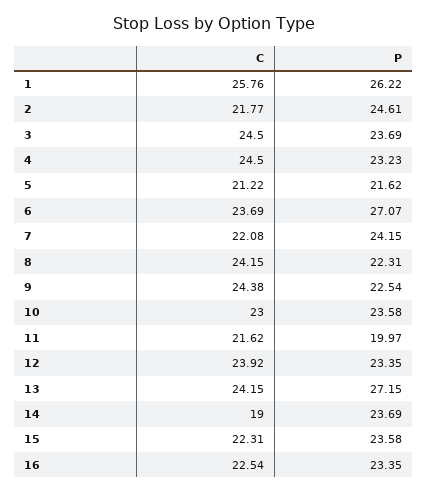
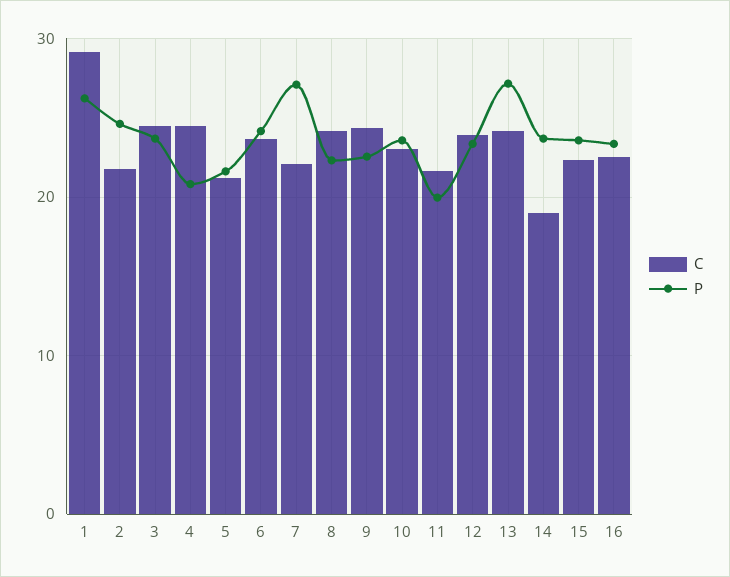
  {
    "C": {
-     "1": 25.76,
+     "1": 29,
      "2": 21.77,
      "3": 24.5,
      "4": 24.5,
      "5": 21.22,
      "6": 23.69,
      "7": 22.08,
      "8": 24.15,
      "9": 24.38,
      "10": 23,
      "11": 21.62,
      "12": 23.92,
      "13": 24.15,
      "14": 19,
      "15": 22.31,
      "16": 22.54
    },
    "P": {
      "1": 26.22,
      "2": 24.61,
      "3": 23.69,
-     "4": 23.23,
+     "4": 21,
      "5": 21.62,
-     "6": 27.07,
+     "6": 24,
-     "7": 24.15,
+     "7": 27,
      "8": 22.31,
      "9": 22.54,
      "10": 23.58,
      "11": 19.97,
      "12": 23.35,
      "13": 27.15,
      "14": 23.69,
      "15": 23.58,
      "16": 23.35
    }
  }

